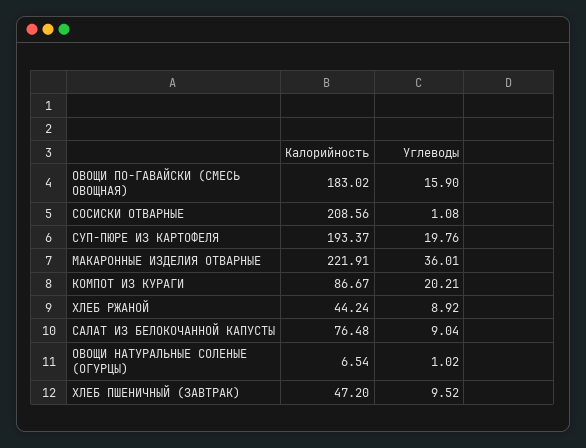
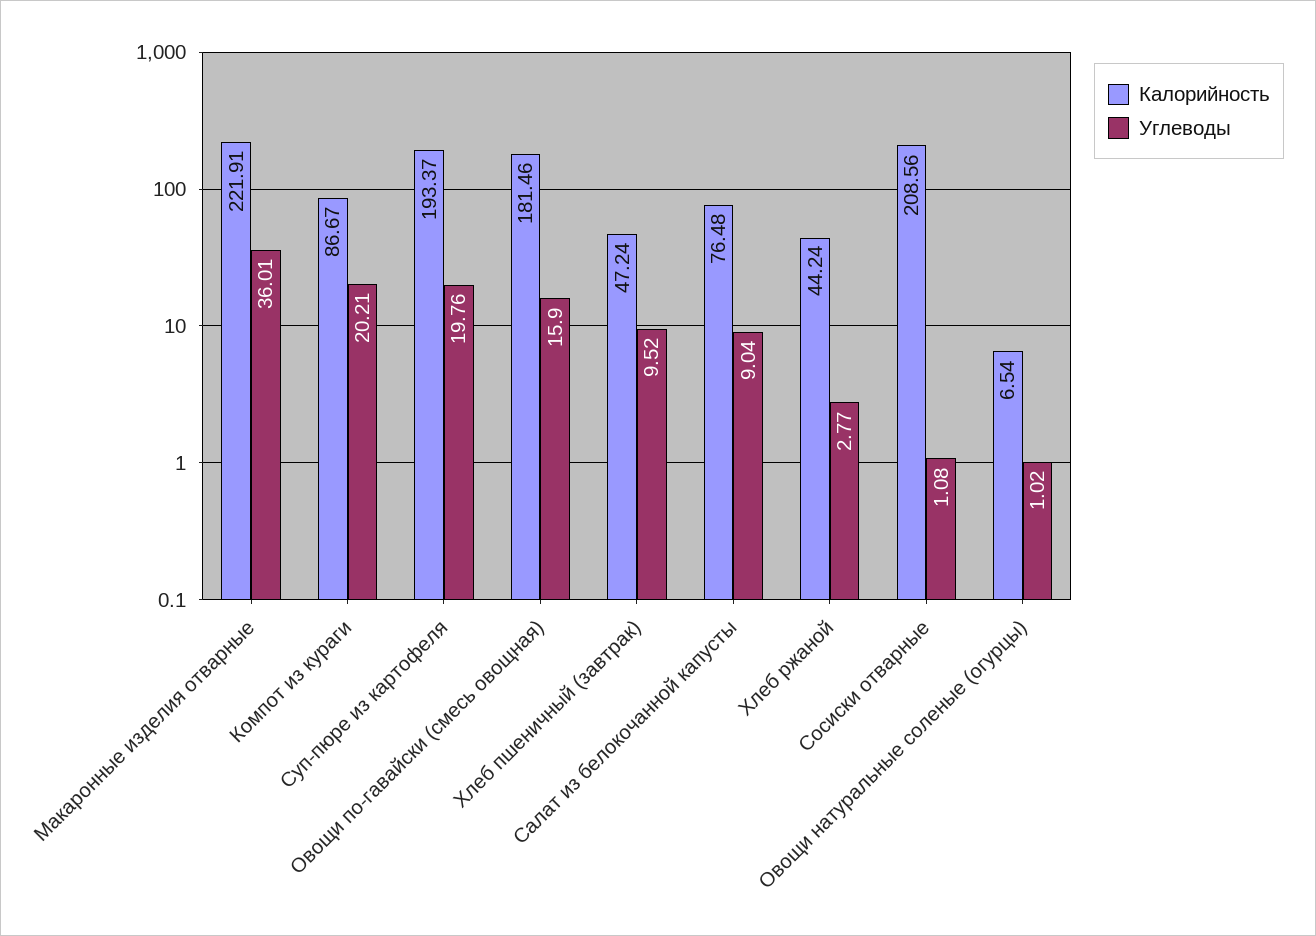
  {
    "Калорийность": {
-     "ОВОЩИ ПО-ГАВАЙСКИ (СМЕСЬ ОВОЩНАЯ)": 183.02,
+     "ОВОЩИ ПО-ГАВАЙСКИ (СМЕСЬ ОВОЩНАЯ)": 181.46,
      "СОСИСКИ ОТВАРНЫЕ": 208.56,
      "СУП-ПЮРЕ ИЗ КАРТОФЕЛЯ": 193.37,
      "МАКАРОННЫЕ ИЗДЕЛИЯ ОТВАРНЫЕ": 221.91,
      "КОМПОТ ИЗ КУРАГИ": 86.67,
      "ХЛЕБ РЖАНОЙ": 44.24,
      "САЛАТ ИЗ БЕЛОКОЧАННОЙ КАПУСТЫ": 76.48,
      "ОВОЩИ НАТУРАЛЬНЫЕ СОЛЕНЫЕ (ОГУРЦЫ)": 6.54,
-     "ХЛЕБ ПШЕНИЧНЫЙ (ЗАВТРАК)": 47.2
+     "ХЛЕБ ПШЕНИЧНЫЙ (ЗАВТРАК)": 47.24
    },
    "Углеводы": {
      "ОВОЩИ ПО-ГАВАЙСКИ (СМЕСЬ ОВОЩНАЯ)": 15.9,
      "СОСИСКИ ОТВАРНЫЕ": 1.08,
      "СУП-ПЮРЕ ИЗ КАРТОФЕЛЯ": 19.76,
      "МАКАРОННЫЕ ИЗДЕЛИЯ ОТВАРНЫЕ": 36.01,
      "КОМПОТ ИЗ КУРАГИ": 20.21,
-     "ХЛЕБ РЖАНОЙ": 8.92,
+     "ХЛЕБ РЖАНОЙ": 2.77,
      "САЛАТ ИЗ БЕЛОКОЧАННОЙ КАПУСТЫ": 9.04,
      "ОВОЩИ НАТУРАЛЬНЫЕ СОЛЕНЫЕ (ОГУРЦЫ)": 1.02,
      "ХЛЕБ ПШЕНИЧНЫЙ (ЗАВТРАК)": 9.52
    }
  }

